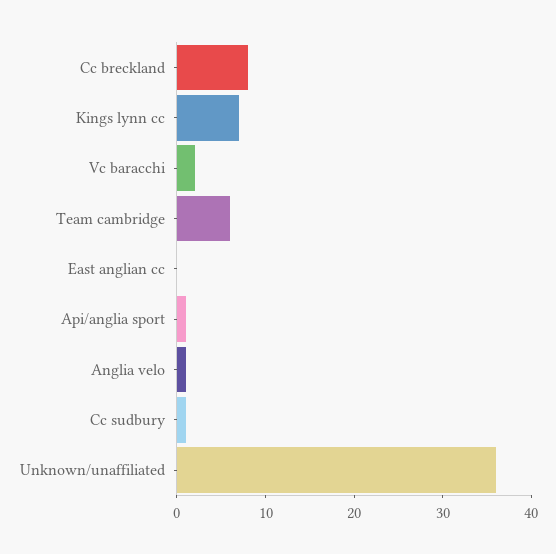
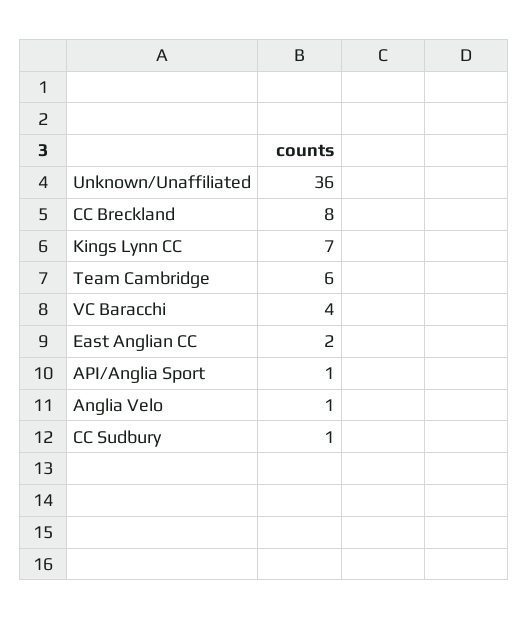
  {
    "Cc breckland": 8,
    "Kings lynn cc": 7,
-   "Vc baracchi": 2,
+   "Vc baracchi": 4,
    "Team cambridge": 6,
-   "East anglian cc": 0,
+   "East anglian cc": 2,
    "Api/anglia sport": 1,
    "Anglia velo": 1,
    "Cc sudbury": 1,
    "Unknown/unaffiliated": 36
  }

